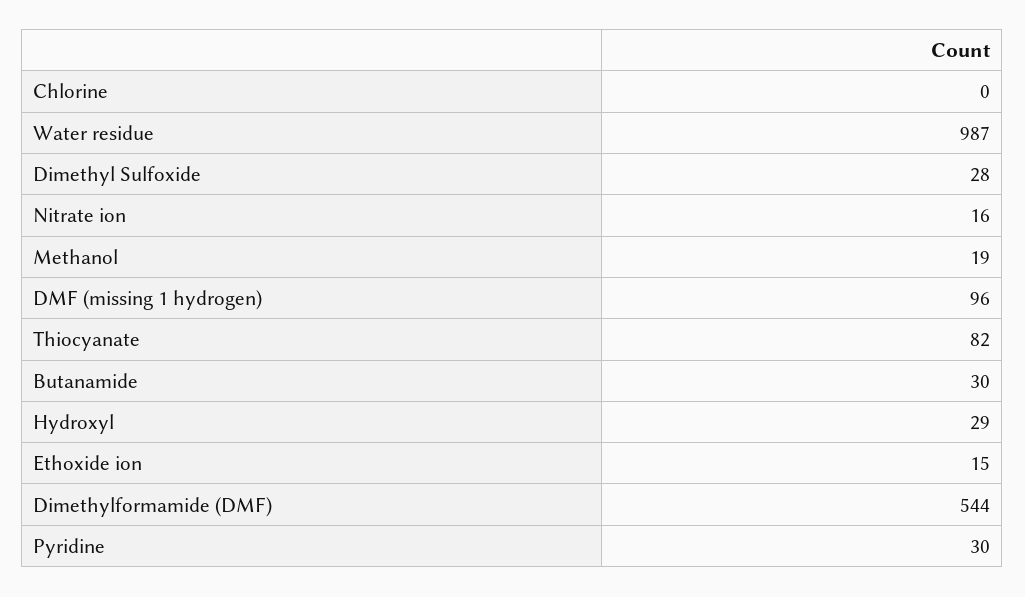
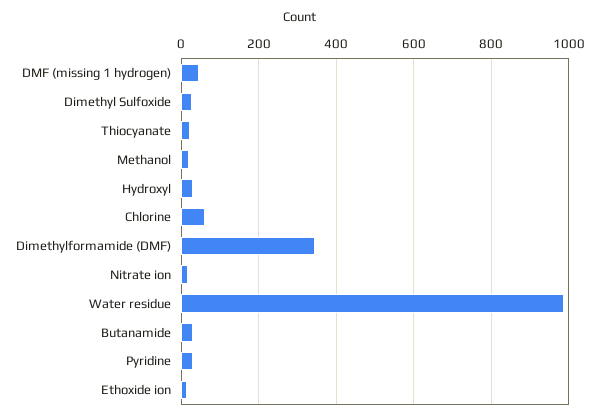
  {
-   "Chlorine": 0,
+   "Chlorine": 60,
    "Water residue": 987,
    "Dimethyl Sulfoxide": 28,
    "Nitrate ion": 16,
    "Methanol": 19,
-   "DMF (missing 1 hydrogen)": 96,
+   "DMF (missing 1 hydrogen)": 40,
-   "Thiocyanate": 82,
+   "Thiocyanate": 20,
    "Butanamide": 30,
    "Hydroxyl": 29,
    "Ethoxide ion": 15,
-   "Dimethylformamide (DMF)": 544,
+   "Dimethylformamide (DMF)": 340,
    "Pyridine": 30
  }

